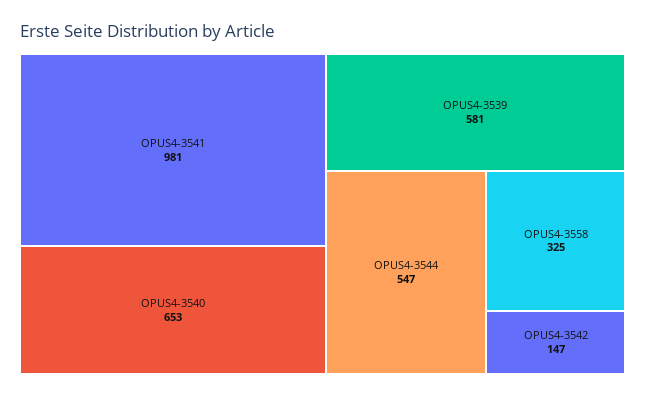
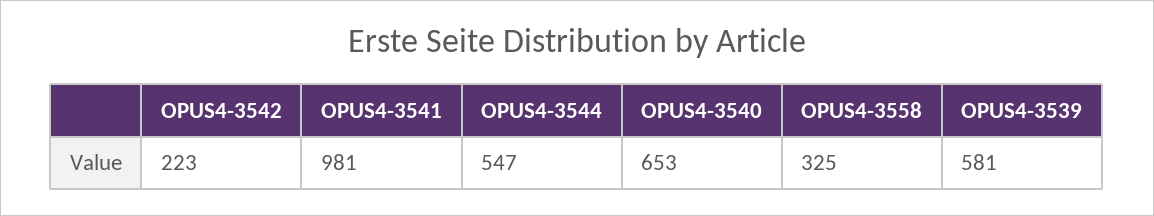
  {
    "OPUS4-3541": 981,
    "OPUS4-3540": 653,
    "OPUS4-3539": 581,
    "OPUS4-3544": 547,
    "OPUS4-3558": 325,
-   "OPUS4-3542": 147
+   "OPUS4-3542": 223
  }

